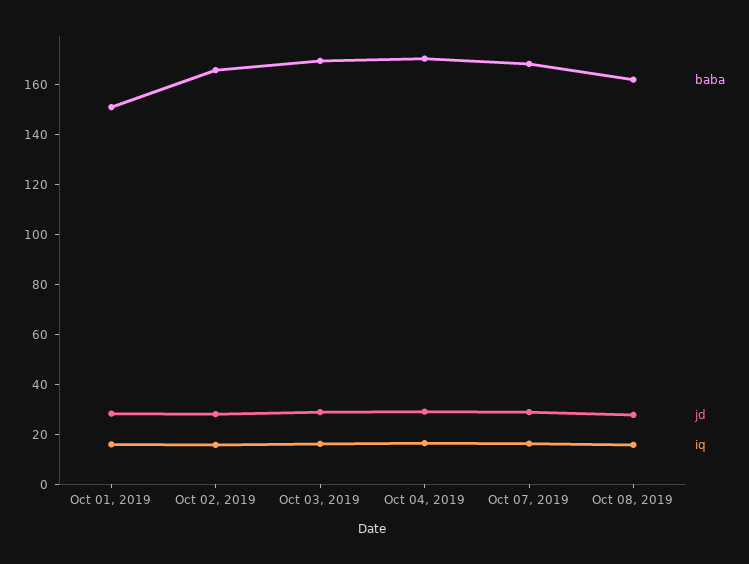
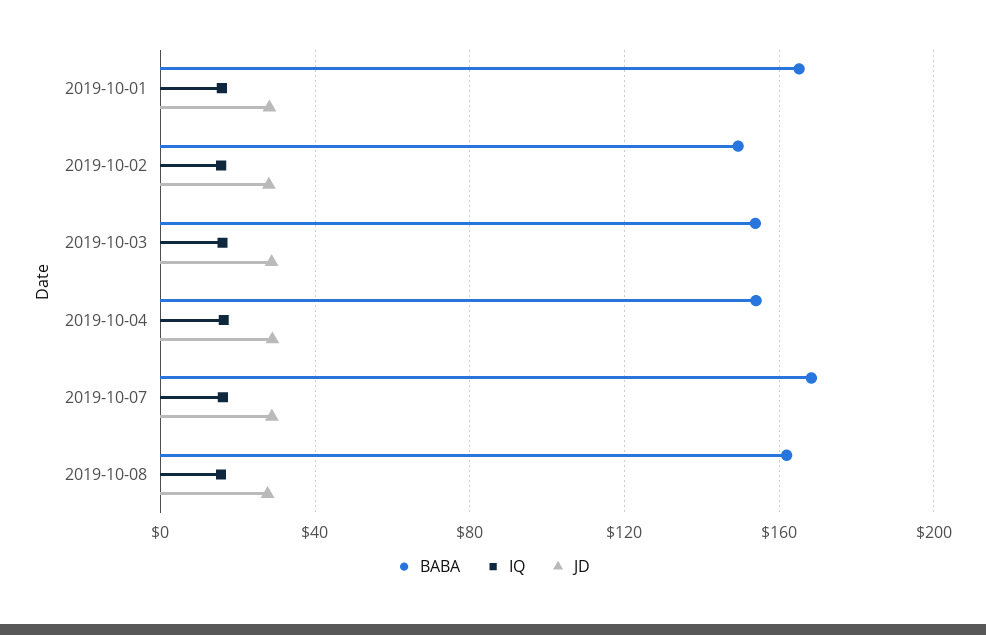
  {
    "baba": {
-     "Oct 01, 2019": 150,
+     "Oct 01, 2019": 165,
-     "Oct 02, 2019": 165,
+     "Oct 02, 2019": 150,
-     "Oct 03, 2019": 170,
+     "Oct 03, 2019": 155,
-     "Oct 04, 2019": 170,
+     "Oct 04, 2019": 155,
      "Oct 07, 2019": 170,
      "Oct 08, 2019": 160
    },
    "jd": {
      "Oct 01, 2019": 30,
      "Oct 02, 2019": 30,
      "Oct 03, 2019": 30,
      "Oct 04, 2019": 30,
      "Oct 07, 2019": 30,
      "Oct 08, 2019": 30
    },
    "iq": {
      "Oct 01, 2019": 15,
      "Oct 02, 2019": 15,
      "Oct 03, 2019": 15,
      "Oct 04, 2019": 15,
      "Oct 07, 2019": 15,
      "Oct 08, 2019": 15
    }
  }

